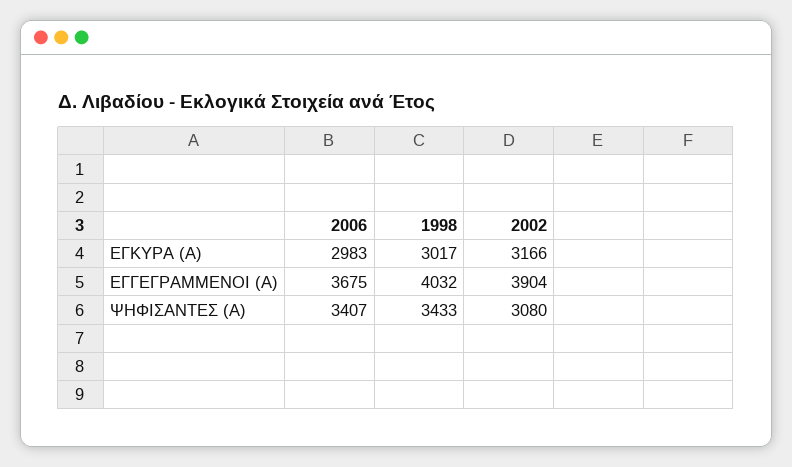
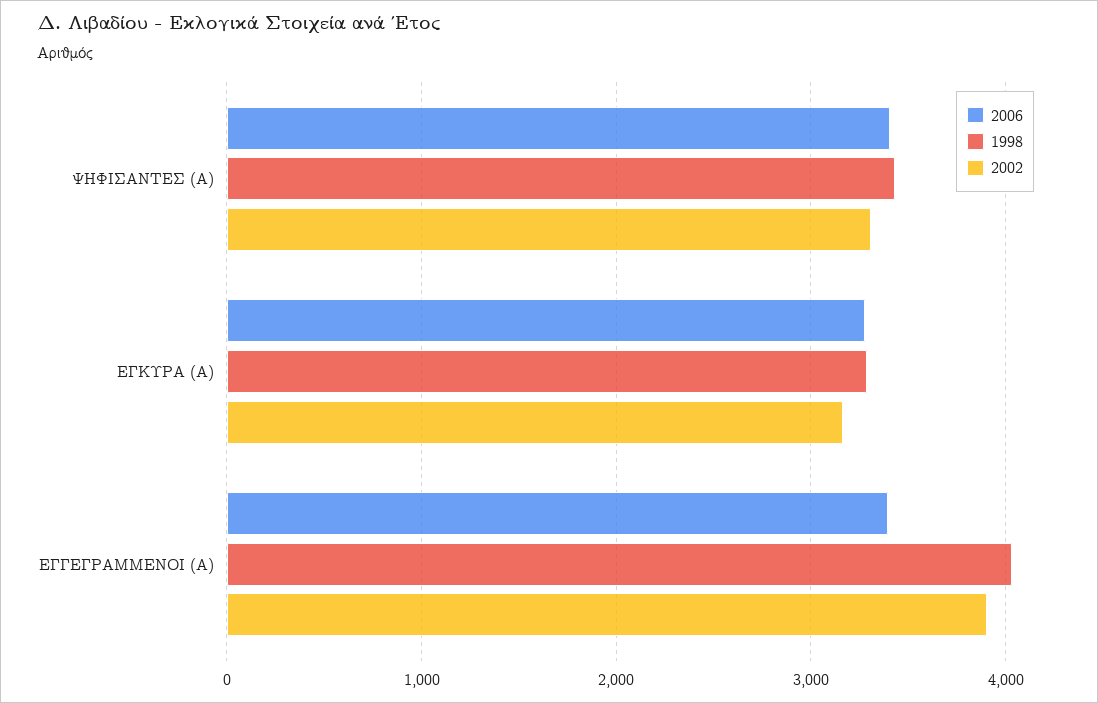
  {
    "2006": {
-     "ΕΓΚΥΡΑ (Α)": 2983,
+     "ΕΓΚΥΡΑ (Α)": 3300,
-     "ΕΓΓΕΓΡΑΜΜΕΝΟΙ (Α)": 3675,
+     "ΕΓΓΕΓΡΑΜΜΕΝΟΙ (Α)": 3400,
      "ΨΗΦΙΣΑΝΤΕΣ (Α)": 3407
    },
    "1998": {
-     "ΕΓΚΥΡΑ (Α)": 3017,
+     "ΕΓΚΥΡΑ (Α)": 3300,
      "ΕΓΓΕΓΡΑΜΜΕΝΟΙ (Α)": 4032,
      "ΨΗΦΙΣΑΝΤΕΣ (Α)": 3433
    },
    "2002": {
      "ΕΓΚΥΡΑ (Α)": 3166,
      "ΕΓΓΕΓΡΑΜΜΕΝΟΙ (Α)": 3904,
-     "ΨΗΦΙΣΑΝΤΕΣ (Α)": 3080
+     "ΨΗΦΙΣΑΝΤΕΣ (Α)": 3300
    }
  }

